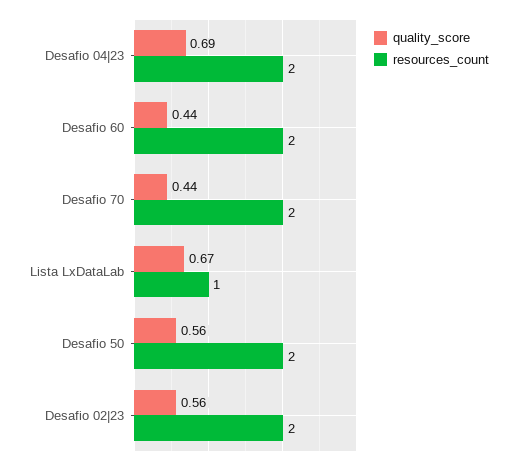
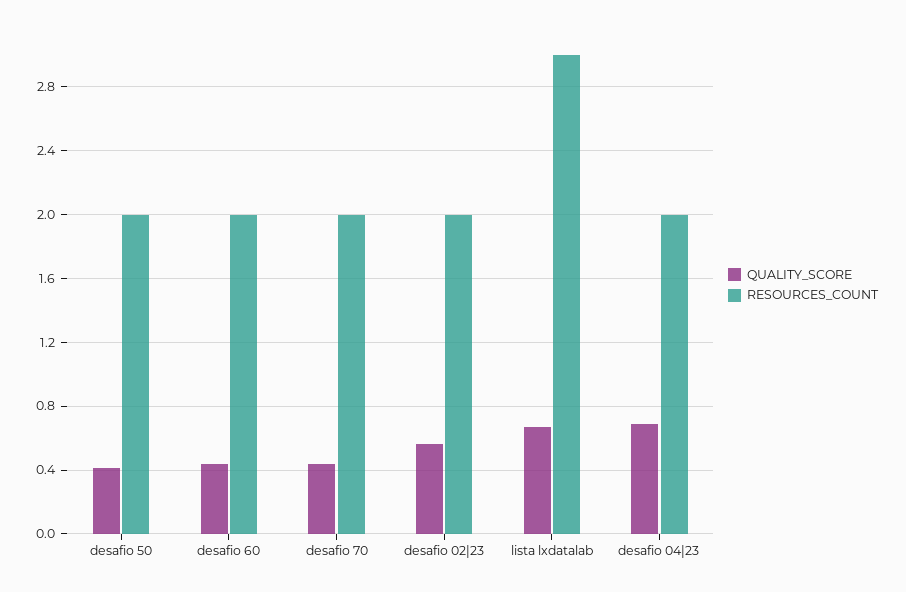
  {
    "quality_score": {
      "Desafio 04|23": 0.69,
      "Desafio 60": 0.44,
      "Desafio 70": 0.44,
      "Lista LxDataLab": 0.67,
-     "Desafio 50": 0.56,
+     "Desafio 50": 0.4,
      "Desafio 02|23": 0.56
    },
    "resources_count": {
      "Desafio 04|23": 2,
      "Desafio 60": 2,
      "Desafio 70": 2,
-     "Lista LxDataLab": 1,
+     "Lista LxDataLab": 3,
      "Desafio 50": 2,
      "Desafio 02|23": 2
    }
  }

